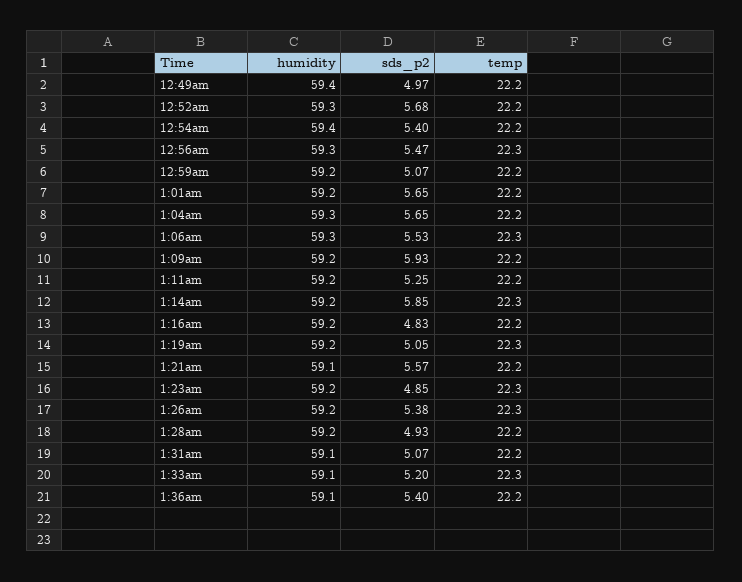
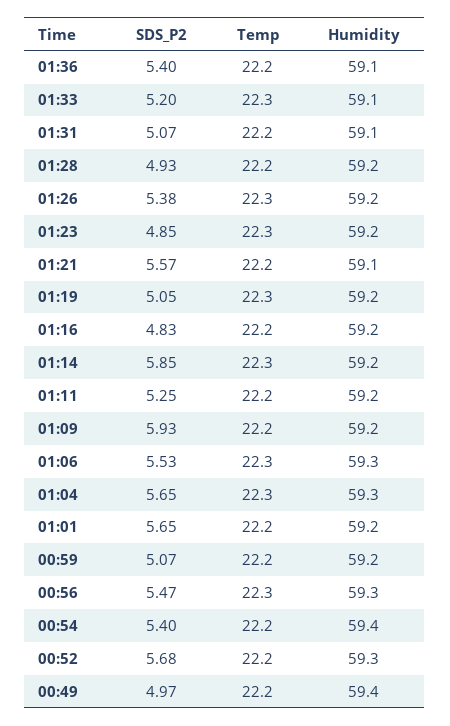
  {
    "humidity": {
      "12:49am": 59.4,
      "12:52am": 59.3,
      "12:54am": 59.4,
      "12:56am": 59.3,
      "12:59am": 59.2,
      "1:01am": 59.2,
      "1:04am": 59.3,
      "1:06am": 59.3,
      "1:09am": 59.2,
      "1:11am": 59.2,
      "1:14am": 59.2,
      "1:16am": 59.2,
      "1:19am": 59.2,
      "1:21am": 59.1,
      "1:23am": 59.2,
      "1:26am": 59.2,
      "1:28am": 59.2,
      "1:31am": 59.1,
      "1:33am": 59.1,
      "1:36am": 59.1
    },
    "sds_p2": {
      "12:49am": 4.97,
      "12:52am": 5.68,
      "12:54am": 5.4,
      "12:56am": 5.47,
      "12:59am": 5.07,
      "1:01am": 5.65,
      "1:04am": 5.65,
      "1:06am": 5.53,
      "1:09am": 5.93,
      "1:11am": 5.25,
      "1:14am": 5.85,
      "1:16am": 4.83,
      "1:19am": 5.05,
      "1:21am": 5.57,
      "1:23am": 4.85,
      "1:26am": 5.38,
      "1:28am": 4.93,
      "1:31am": 5.07,
      "1:33am": 5.2,
      "1:36am": 5.4
    },
    "temp": {
      "12:49am": 22.2,
      "12:52am": 22.2,
      "12:54am": 22.2,
      "12:56am": 22.3,
      "12:59am": 22.2,
      "1:01am": 22.2,
-     "1:04am": 22.2,
+     "1:04am": 22.3,
      "1:06am": 22.3,
      "1:09am": 22.2,
      "1:11am": 22.2,
      "1:14am": 22.3,
      "1:16am": 22.2,
      "1:19am": 22.3,
      "1:21am": 22.2,
      "1:23am": 22.3,
      "1:26am": 22.3,
      "1:28am": 22.2,
      "1:31am": 22.2,
      "1:33am": 22.3,
      "1:36am": 22.2
    }
  }

